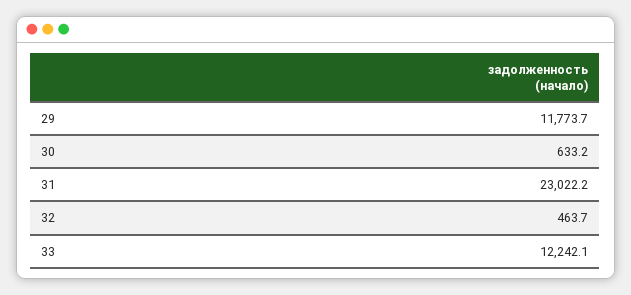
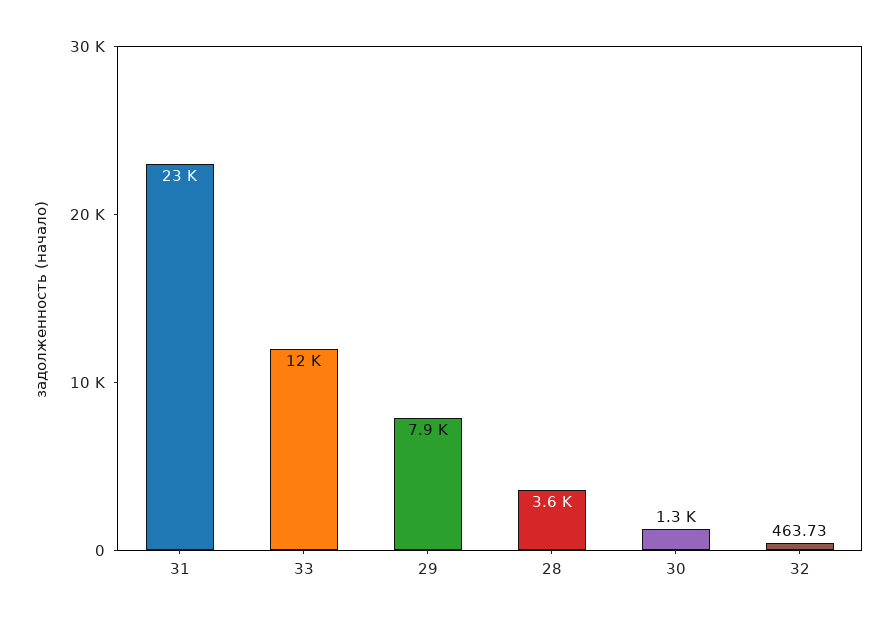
  {
-   "29": 11773.7,
+   "29": 7900,
-   "30": 633.2,
+   "30": 1300,
    "31": 23022.2,
    "32": 463.73,
-   "33": 12242.1
+   "33": 12242.1,
+   "28": 3600
  }

